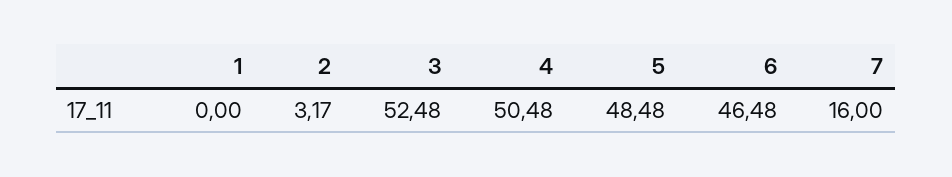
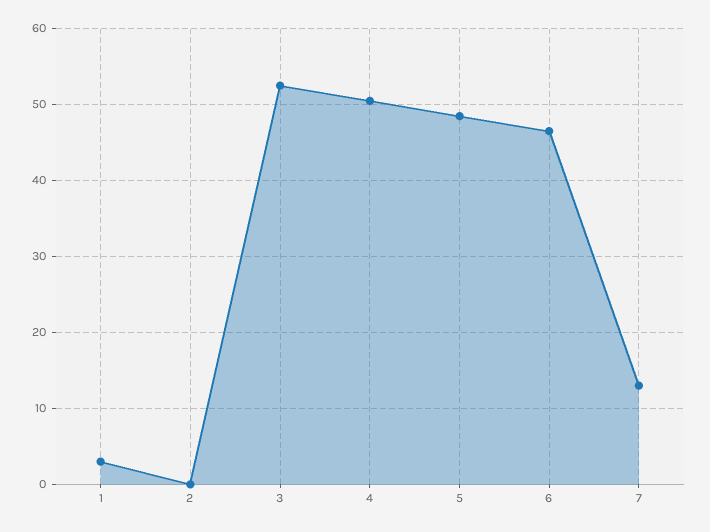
  {
-   "1": 0,
+   "1": 3,
-   "2": 3.17,
+   "2": 0,
    "3": 52.48,
    "4": 50.48,
    "5": 48.48,
    "6": 46.48,
-   "7": 16
+   "7": 13
  }

